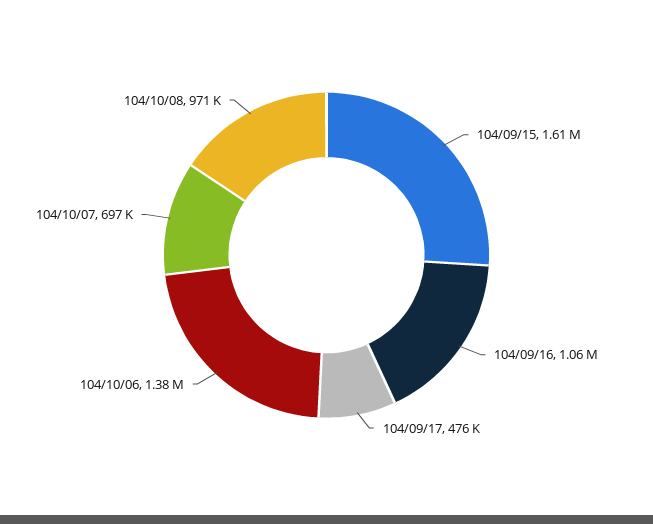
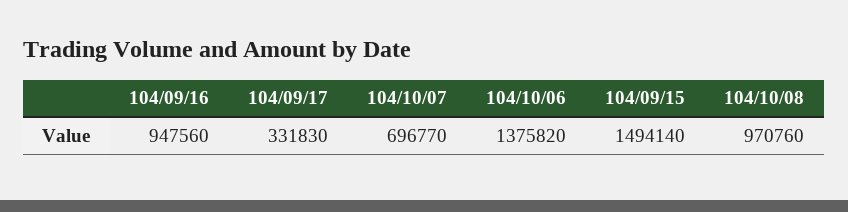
  {
-   "104/09/15": 1610000,
+   "104/09/15": 1494140,
-   "104/09/16": 1060000,
+   "104/09/16": 947560,
-   "104/09/17": 476000,
+   "104/09/17": 331830,
    "104/10/06": 1375820,
    "104/10/07": 696770,
    "104/10/08": 970760
  }

